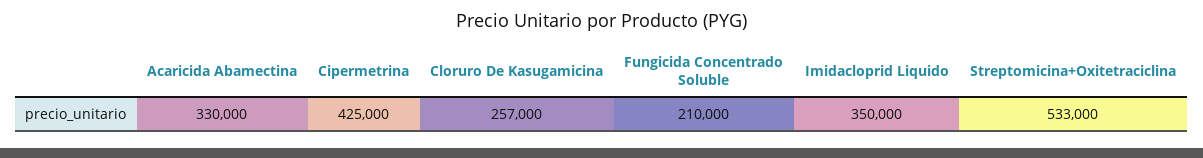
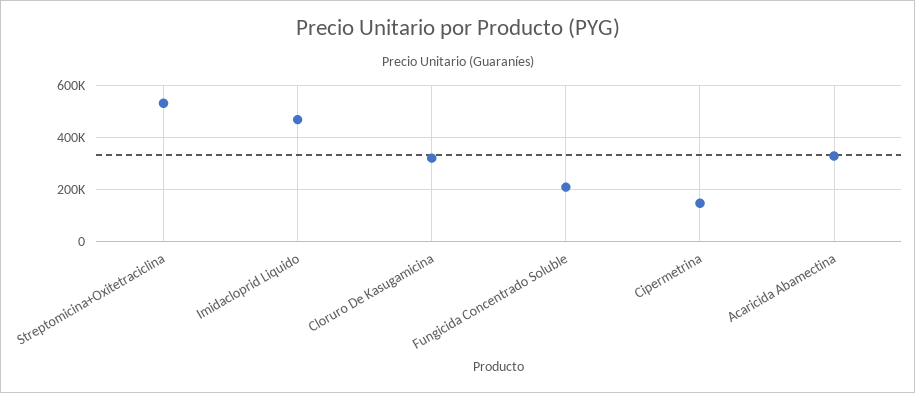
  {
    "Acaricida Abamectina": 330000,
-   "Cipermetrina": 425000,
+   "Cipermetrina": 150000,
-   "Cloruro De Kasugamicina": 257000,
+   "Cloruro De Kasugamicina": 325000,
    "Fungicida Concentrado Soluble": 210000,
-   "Imidacloprid Liquido": 350000,
+   "Imidacloprid Liquido": 475000,
    "Streptomicina+Oxitetraciclina": 533000
  }

